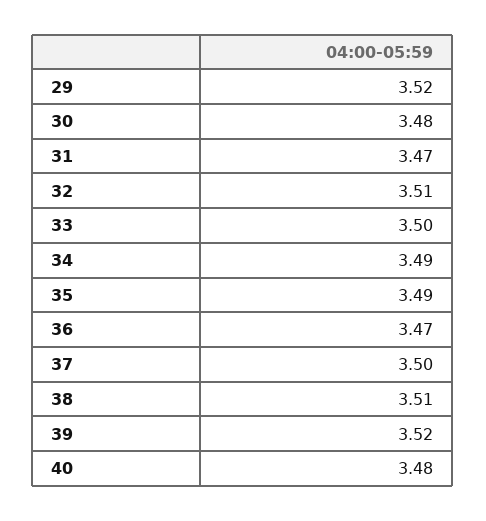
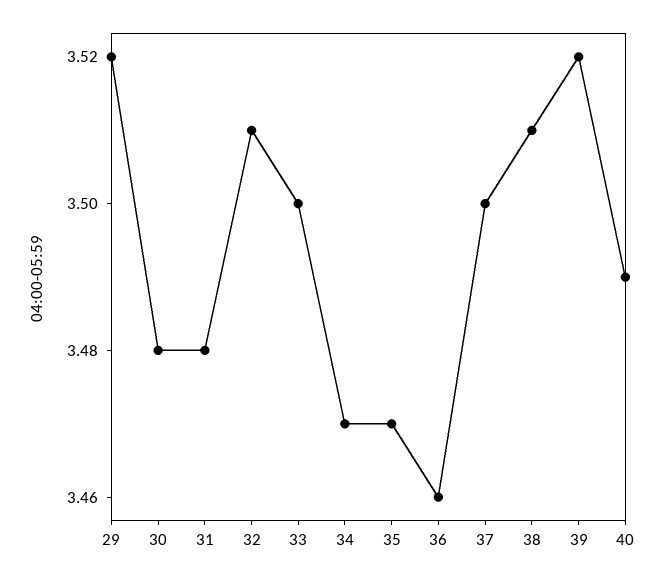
  {
    "29": 3.52,
    "30": 3.48,
-   "31": 3.47,
+   "31": 3.48,
    "32": 3.51,
    "33": 3.5,
-   "34": 3.49,
+   "34": 3.47,
-   "35": 3.49,
+   "35": 3.47,
-   "36": 3.47,
+   "36": 3.46,
    "37": 3.5,
    "38": 3.51,
    "39": 3.52,
-   "40": 3.48
+   "40": 3.49
  }

